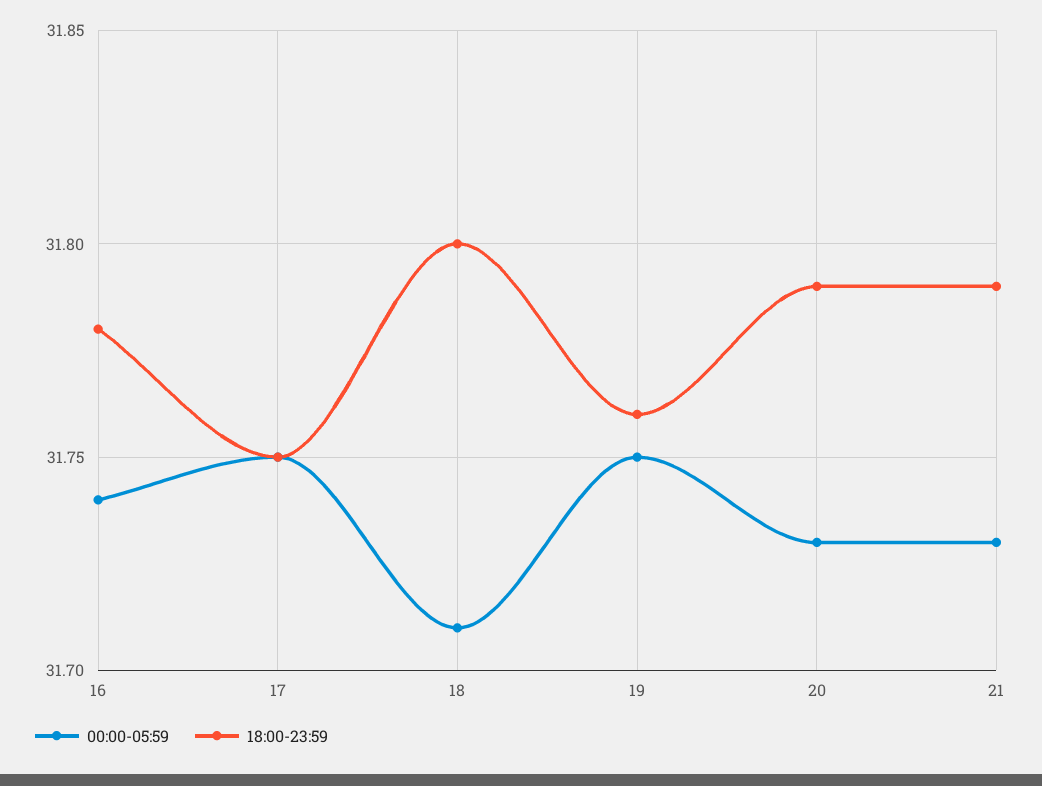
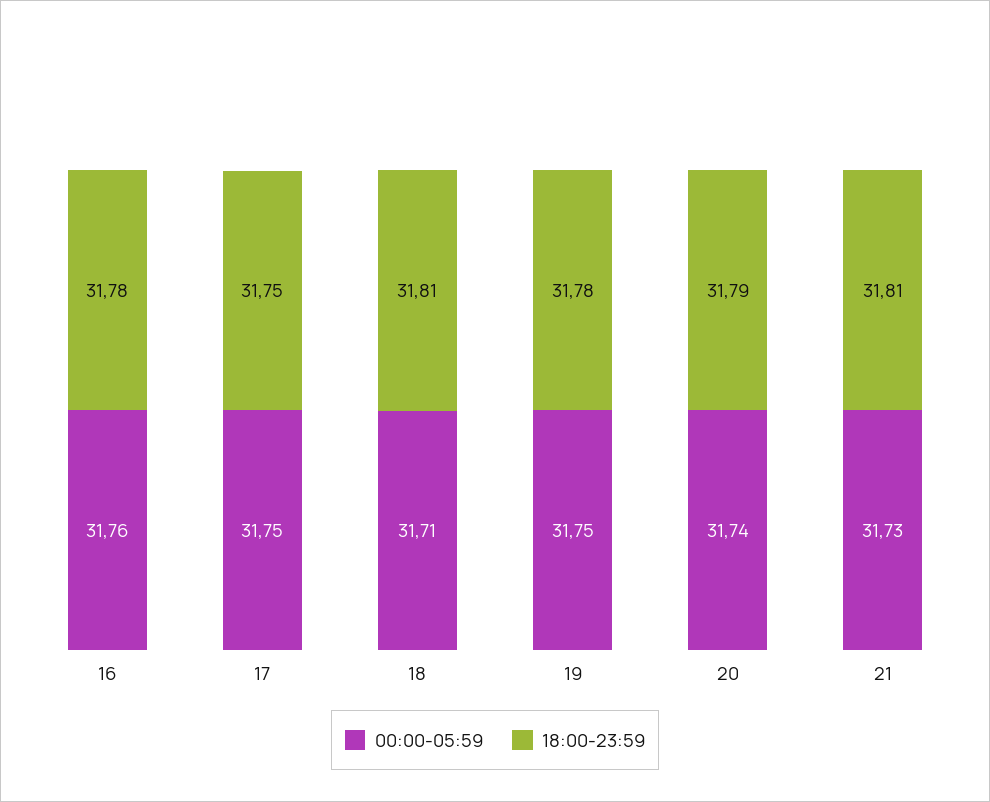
  {
    "00:00-05:59": {
-     "16": 31.74,
+     "16": 31.76,
      "17": 31.75,
      "18": 31.71,
      "19": 31.75,
-     "20": 31.73,
+     "20": 31.74,
      "21": 31.73
    },
    "18:00-23:59": {
      "16": 31.78,
      "17": 31.75,
-     "18": 31.8,
+     "18": 31.81,
-     "19": 31.76,
+     "19": 31.78,
      "20": 31.79,
-     "21": 31.79
+     "21": 31.81
    }
  }

